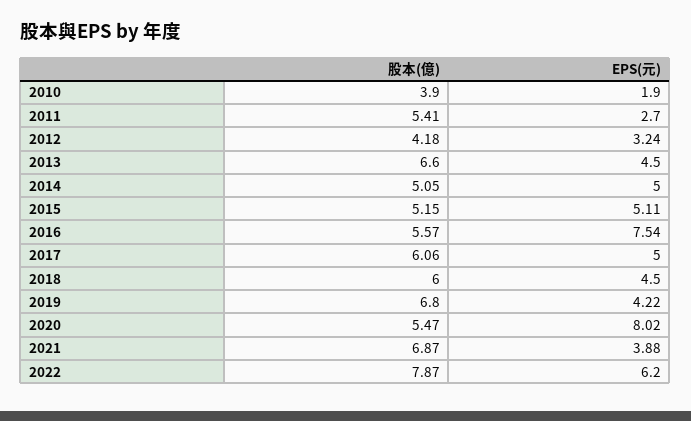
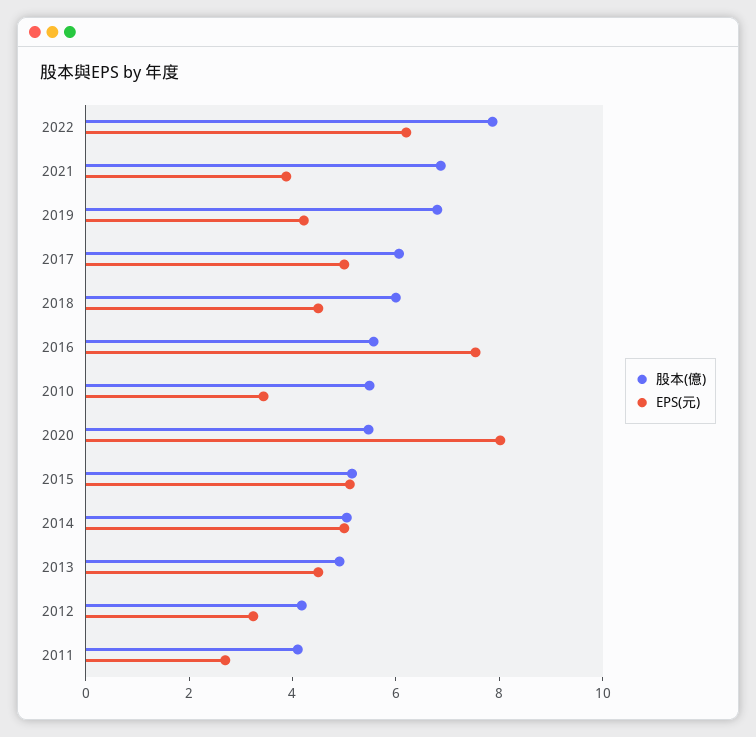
  {
    "股本(億)": {
-     "2010": 3.9,
+     "2010": 5.5,
-     "2011": 5.41,
+     "2011": 4,
      "2012": 4.18,
-     "2013": 6.6,
+     "2013": 5,
      "2014": 5.05,
      "2015": 5.15,
      "2016": 5.57,
      "2017": 6.06,
      "2018": 6,
      "2019": 6.8,
      "2020": 5.47,
      "2021": 6.87,
      "2022": 7.87
    },
    "EPS(元)": {
-     "2010": 1.9,
+     "2010": 3.5,
      "2011": 2.7,
      "2012": 3.24,
      "2013": 4.5,
      "2014": 5,
      "2015": 5.11,
      "2016": 7.54,
      "2017": 5,
      "2018": 4.5,
      "2019": 4.22,
      "2020": 8.02,
      "2021": 3.88,
      "2022": 6.2
    }
  }

